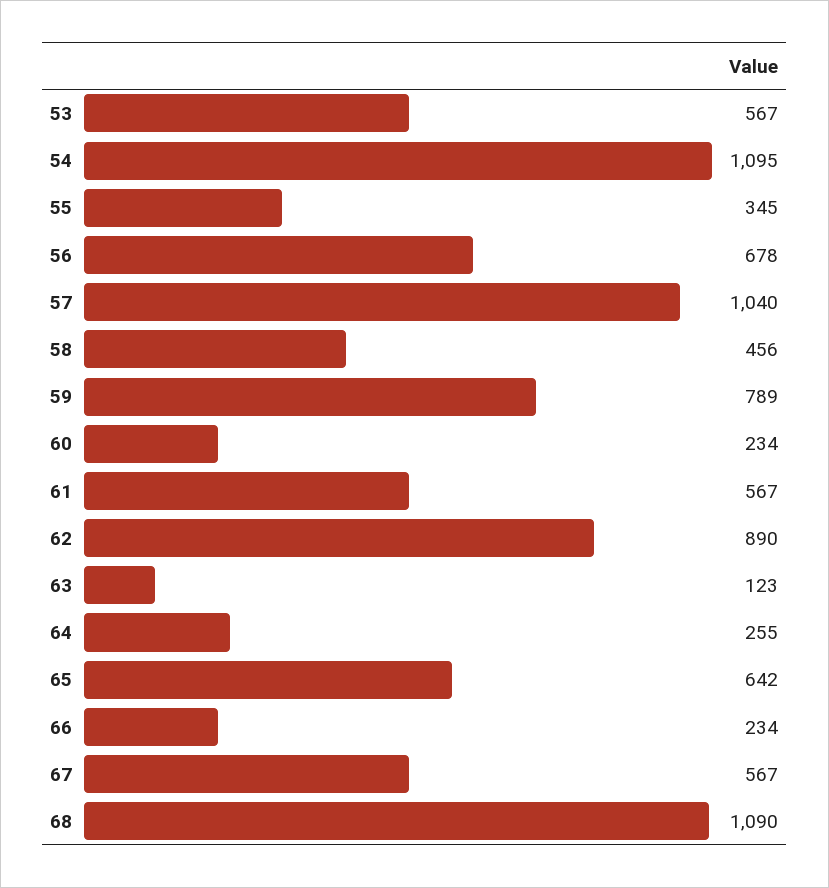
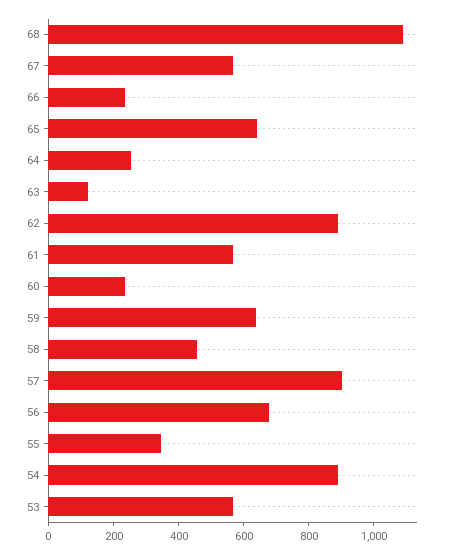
  {
    "53": 567,
-   "54": 1095,
+   "54": 900,
    "55": 345,
    "56": 678,
-   "57": 1040,
+   "57": 900,
    "58": 456,
-   "59": 789,
+   "59": 650,
    "60": 234,
    "61": 567,
    "62": 890,
    "63": 123,
    "64": 255,
    "65": 642,
    "66": 234,
    "67": 567,
    "68": 1090
  }

